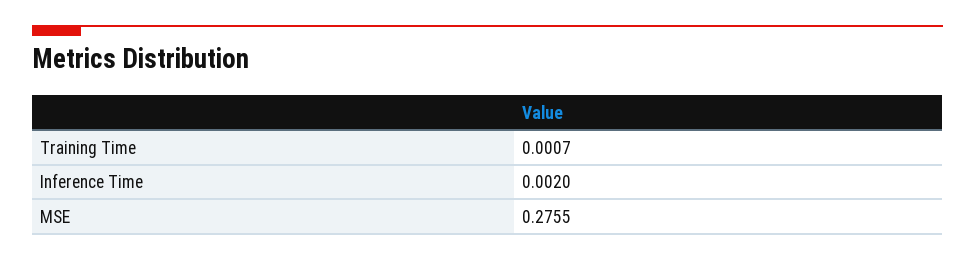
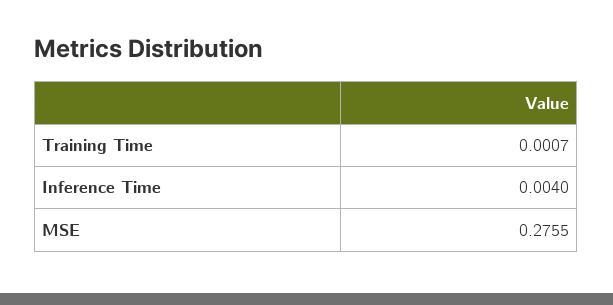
  {
    "Training Time": 0.0007,
-   "Inference Time": 0.002,
+   "Inference Time": 0.004,
    "MSE": 0.2755
  }

